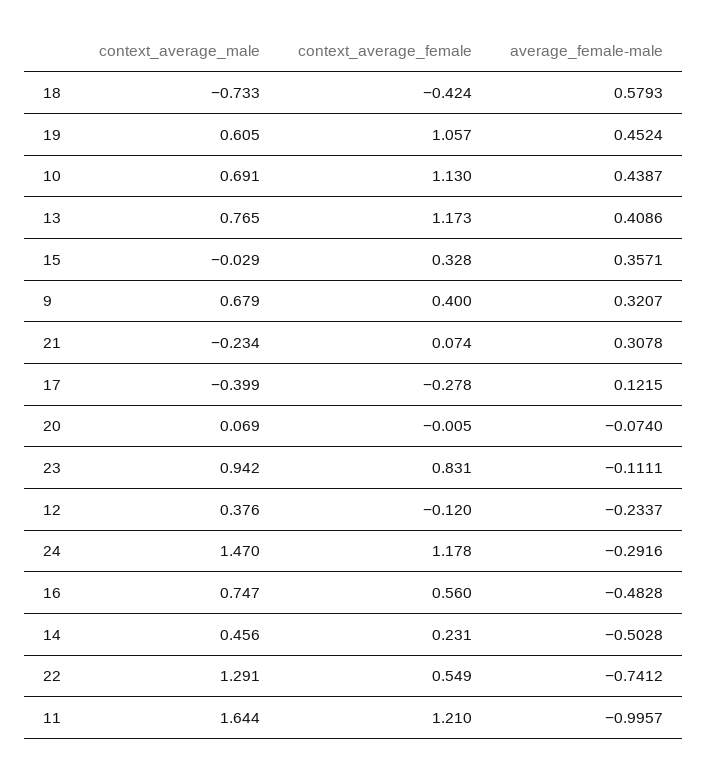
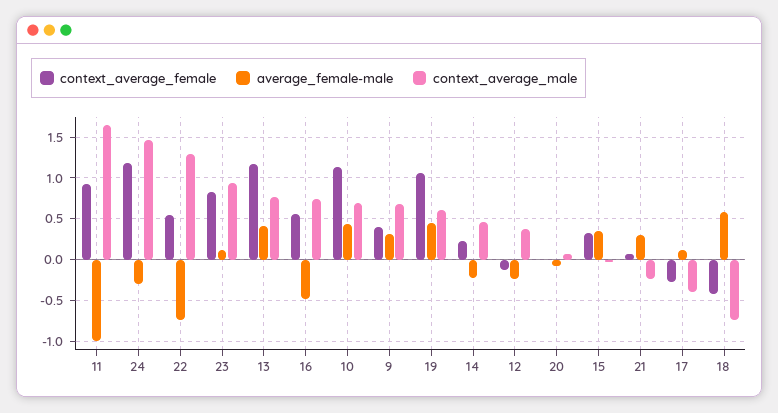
  {
    "context_average_male": {
      "18": -0.733,
      "19": 0.605,
      "10": 0.691,
      "13": 0.765,
      "15": -0.029,
      "9": 0.679,
      "21": -0.234,
      "17": -0.399,
      "20": 0.069,
      "23": 0.942,
      "12": 0.376,
      "24": 1.47,
      "16": 0.747,
      "14": 0.456,
      "22": 1.291,
      "11": 1.644
    },
    "context_average_female": {
      "18": -0.424,
      "19": 1.057,
      "10": 1.13,
      "13": 1.173,
      "15": 0.328,
      "9": 0.4,
      "21": 0.074,
      "17": -0.278,
      "20": -0.005,
      "23": 0.831,
      "12": -0.12,
      "24": 1.178,
      "16": 0.56,
      "14": 0.231,
      "22": 0.549,
-     "11": 1.21
+     "11": 0.9
    },
    "average_female-male": {
      "18": 0.5793,
      "19": 0.4524,
      "10": 0.4387,
      "13": 0.4086,
      "15": 0.3571,
      "9": 0.3207,
      "21": 0.3078,
      "17": 0.1215,
      "20": -0.074,
-     "23": -0.1111,
+     "23": 0.1,
      "12": -0.2337,
      "24": -0.2916,
      "16": -0.4828,
-     "14": -0.5028,
+     "14": -0.2,
      "22": -0.7412,
      "11": -0.9957
    }
  }

